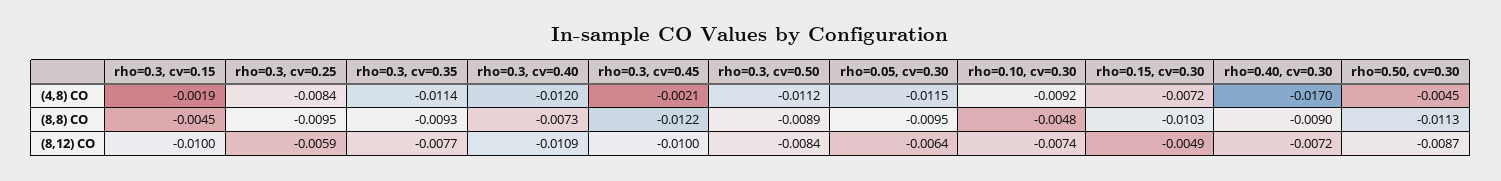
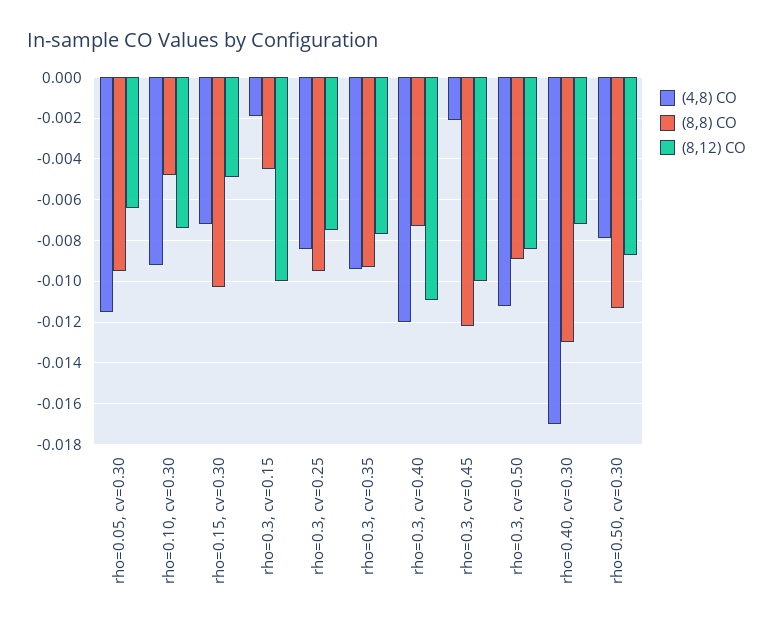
  {
    "(4,8) CO": {
      "rho=0.3, cv=0.15": -0.0019,
      "rho=0.3, cv=0.25": -0.0084,
-     "rho=0.3, cv=0.35": -0.0114,
+     "rho=0.3, cv=0.35": -0.0095,
      "rho=0.3, cv=0.40": -0.012,
      "rho=0.3, cv=0.45": -0.0021,
      "rho=0.3, cv=0.50": -0.0112,
      "rho=0.05, cv=0.30": -0.0115,
      "rho=0.10, cv=0.30": -0.0092,
      "rho=0.15, cv=0.30": -0.0072,
      "rho=0.40, cv=0.30": -0.017,
-     "rho=0.50, cv=0.30": -0.0045
+     "rho=0.50, cv=0.30": -0.008
    },
    "(8,8) CO": {
      "rho=0.3, cv=0.15": -0.0045,
      "rho=0.3, cv=0.25": -0.0095,
      "rho=0.3, cv=0.35": -0.0093,
      "rho=0.3, cv=0.40": -0.0073,
      "rho=0.3, cv=0.45": -0.0122,
      "rho=0.3, cv=0.50": -0.0089,
      "rho=0.05, cv=0.30": -0.0095,
      "rho=0.10, cv=0.30": -0.0048,
      "rho=0.15, cv=0.30": -0.0103,
-     "rho=0.40, cv=0.30": -0.009,
+     "rho=0.40, cv=0.30": -0.013,
      "rho=0.50, cv=0.30": -0.0113
    },
    "(8,12) CO": {
      "rho=0.3, cv=0.15": -0.01,
-     "rho=0.3, cv=0.25": -0.0059,
+     "rho=0.3, cv=0.25": -0.0075,
      "rho=0.3, cv=0.35": -0.0077,
      "rho=0.3, cv=0.40": -0.0109,
      "rho=0.3, cv=0.45": -0.01,
      "rho=0.3, cv=0.50": -0.0084,
      "rho=0.05, cv=0.30": -0.0064,
      "rho=0.10, cv=0.30": -0.0074,
      "rho=0.15, cv=0.30": -0.0049,
      "rho=0.40, cv=0.30": -0.0072,
      "rho=0.50, cv=0.30": -0.0087
    }
  }

